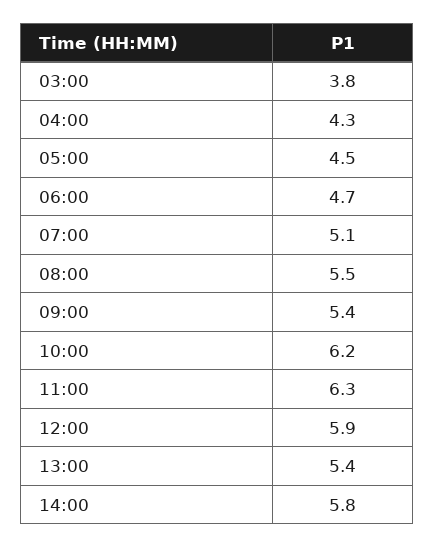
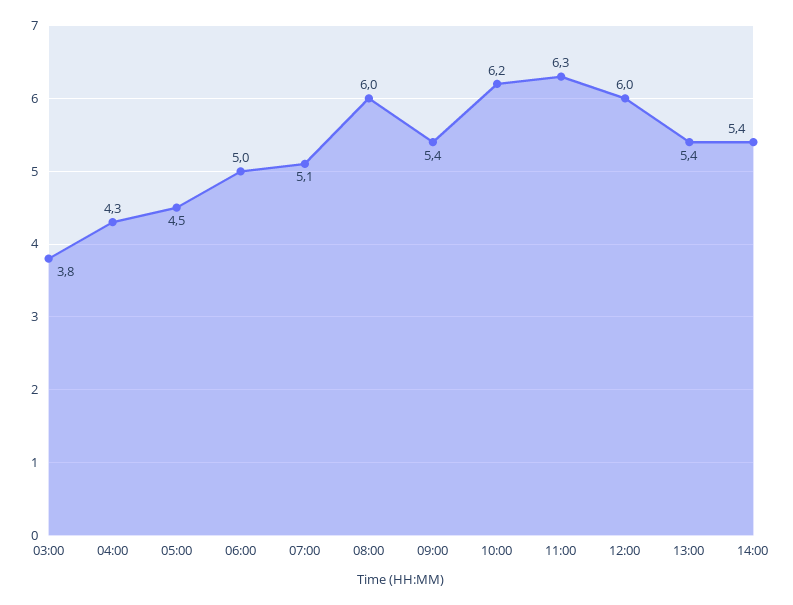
  {
    "03:00": 3.8,
    "04:00": 4.3,
    "05:00": 4.5,
-   "06:00": 4.7,
+   "06:00": 5,
    "07:00": 5.1,
-   "08:00": 5.5,
+   "08:00": 6,
    "09:00": 5.4,
    "10:00": 6.2,
    "11:00": 6.3,
-   "12:00": 5.9,
+   "12:00": 6,
    "13:00": 5.4,
-   "14:00": 5.8
+   "14:00": 5.4
  }

